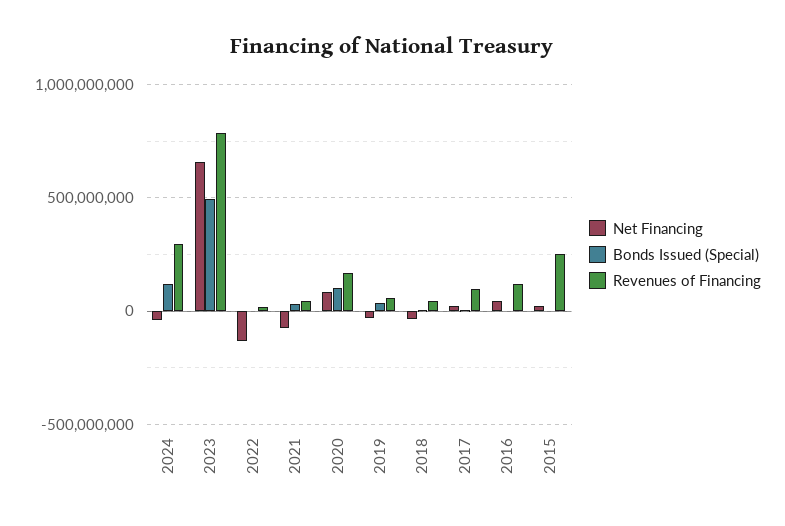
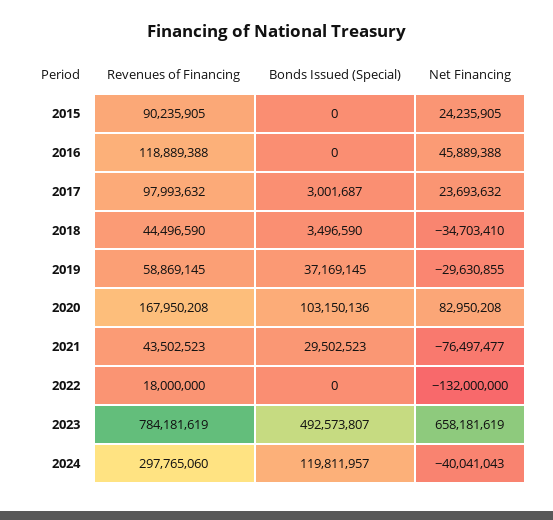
  {
    "Net Financing": {
      "2024": -40041043,
      "2023": 658181619,
      "2022": -132000000,
      "2021": -76497477,
      "2020": 82950208,
      "2019": -29630855,
      "2018": -34703410,
      "2017": 23693632,
      "2016": 45889388,
      "2015": 24235905
    },
    "Bonds Issued (Special)": {
      "2024": 119811957,
      "2023": 492573807,
      "2022": 0,
      "2021": 29502523,
      "2020": 103150136,
      "2019": 37169145,
      "2018": 3496590,
      "2017": 3001687,
      "2016": 0,
      "2015": 0
    },
    "Revenues of Financing": {
      "2024": 297765060,
      "2023": 784181619,
      "2022": 18000000,
      "2021": 43502523,
      "2020": 167950208,
      "2019": 58869145,
      "2018": 44496590,
      "2017": 97993632,
      "2016": 118889388,
-     "2015": 250000000
+     "2015": 90235905
    }
  }

